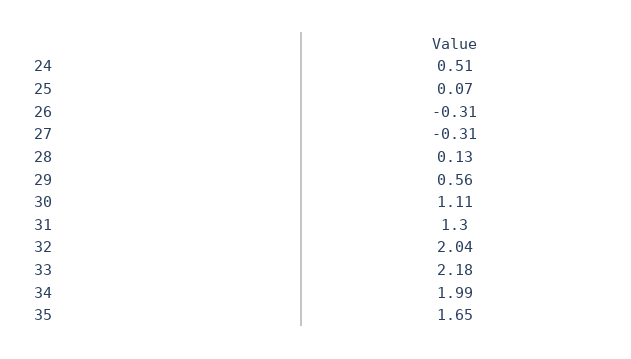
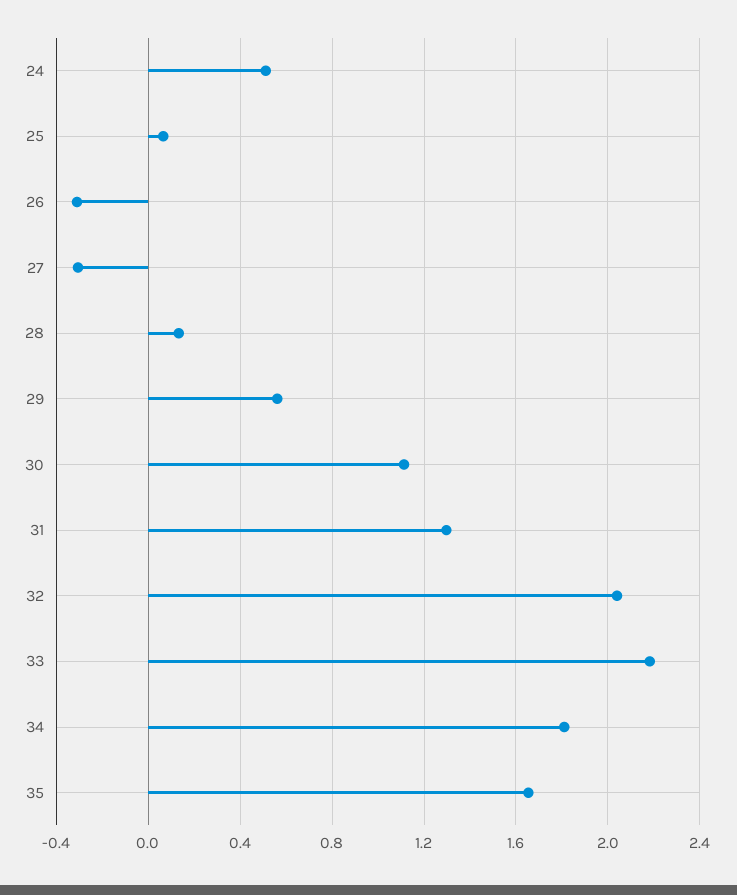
  {
    "24": 0.51,
    "25": 0.07,
    "26": -0.31,
    "27": -0.31,
    "28": 0.13,
    "29": 0.56,
    "30": 1.11,
    "31": 1.3,
    "32": 2.04,
    "33": 2.18,
-   "34": 1.99,
+   "34": 1.8,
    "35": 1.65
  }

